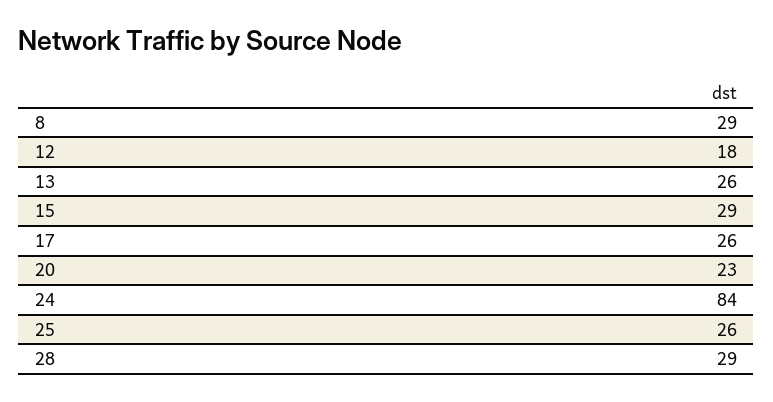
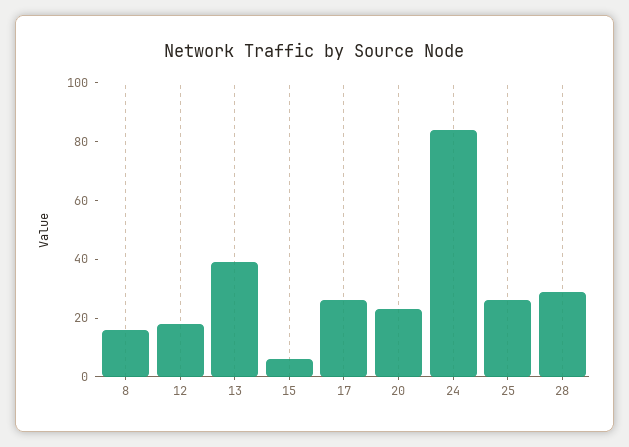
  {
-   "8": 29,
+   "8": 15,
    "12": 18,
-   "13": 26,
+   "13": 40,
-   "15": 29,
+   "15": 5,
    "17": 26,
    "20": 23,
    "24": 84,
    "25": 26,
    "28": 29
  }

